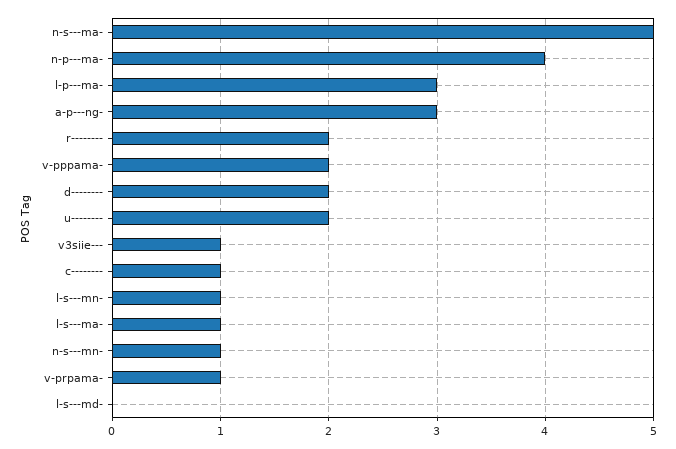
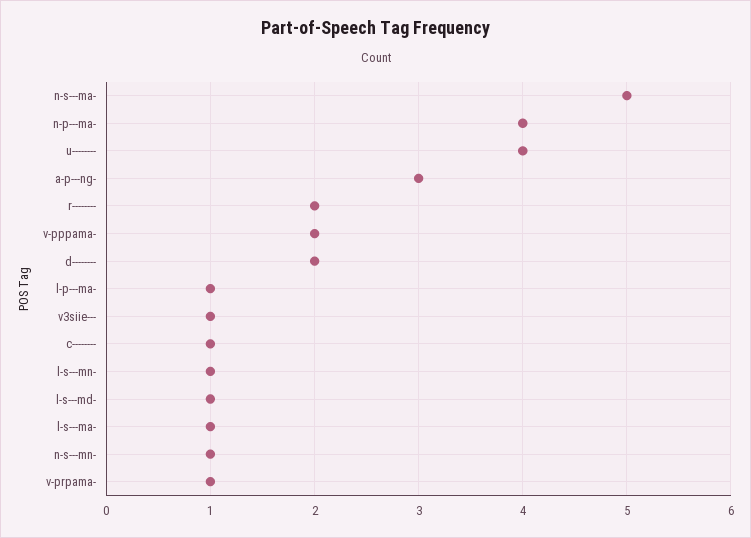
  {
    "n-s---ma-": 5,
    "n-p---ma-": 4,
-   "l-p---ma-": 3,
+   "l-p---ma-": 1,
    "a-p---ng-": 3,
    "r--------": 2,
    "v-pppama-": 2,
    "d--------": 2,
-   "u--------": 2,
+   "u--------": 4,
    "v3siie---": 1,
    "c--------": 1,
    "l-s---mn-": 1,
    "l-s---ma-": 1,
    "n-s---mn-": 1,
    "v-prpama-": 1,
-   "l-s---md-": 0
+   "l-s---md-": 1
  }

